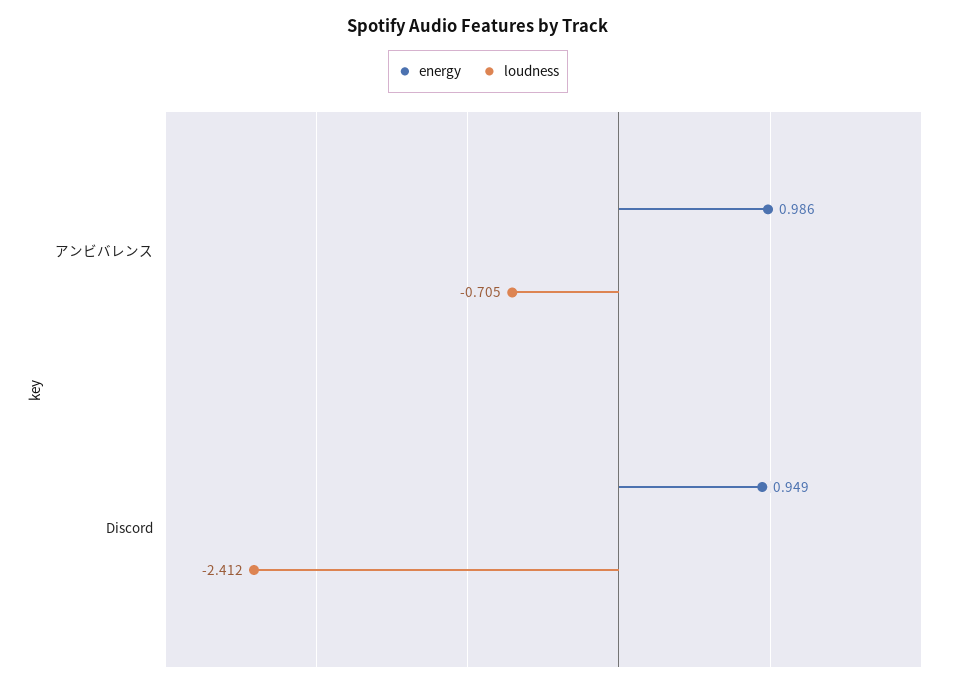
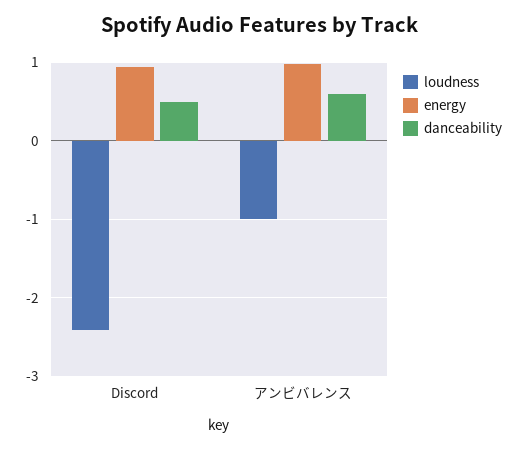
  {
    "energy": {
      "アンビバレンス": 0.986,
      "Discord": 0.949
    },
    "loudness": {
-     "アンビバレンス": -0.705,
+     "アンビバレンス": -1,
      "Discord": -2.412
-   }
+   },
+   "danceability": {
+     "Discord": 0.5,
+     "アンビバレンス": 0.6
+   }
  }

